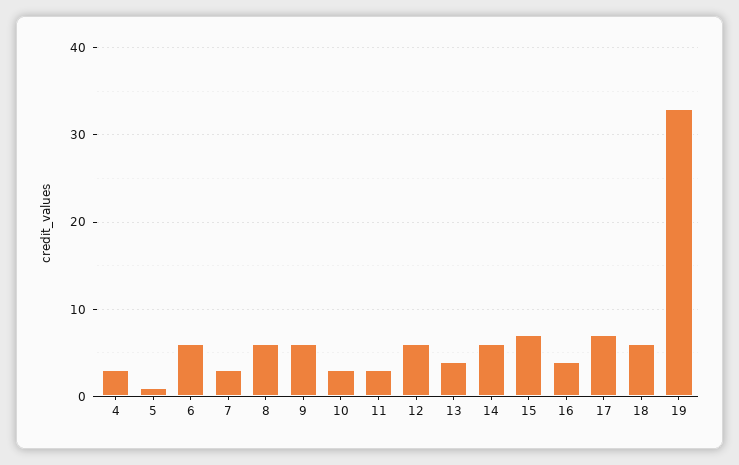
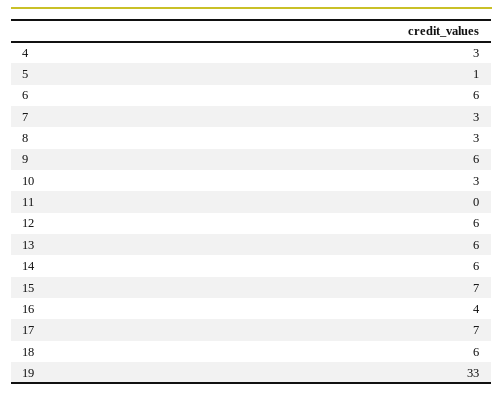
  {
    "4": 3,
    "5": 1,
    "6": 6,
    "7": 3,
-   "8": 6,
+   "8": 3,
    "9": 6,
    "10": 3,
-   "11": 3,
+   "11": 0,
    "12": 6,
-   "13": 4,
+   "13": 6,
    "14": 6,
    "15": 7,
    "16": 4,
    "17": 7,
    "18": 6,
    "19": 33
  }

